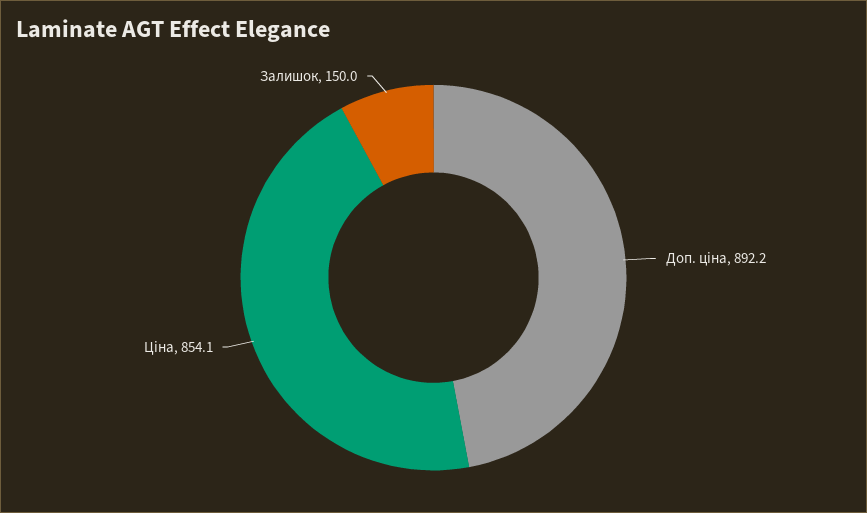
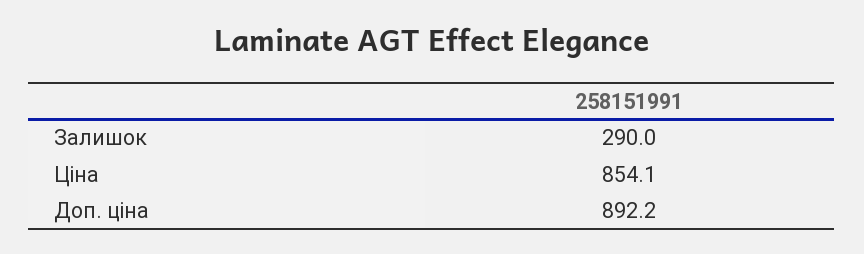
  {
    "Доп. ціна": 892.2,
    "Ціна": 854.1,
-   "Залишок": 150
+   "Залишок": 290
  }

